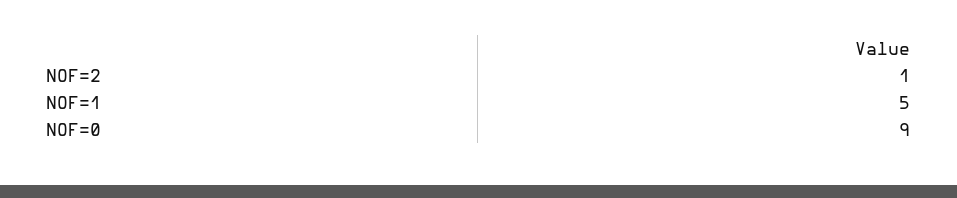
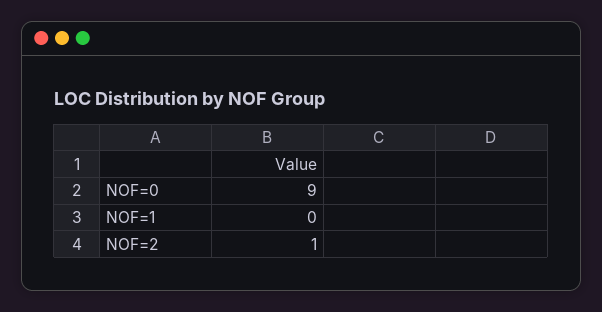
  {
    "NOF=2": 1,
-   "NOF=1": 5,
+   "NOF=1": 0,
    "NOF=0": 9
  }

